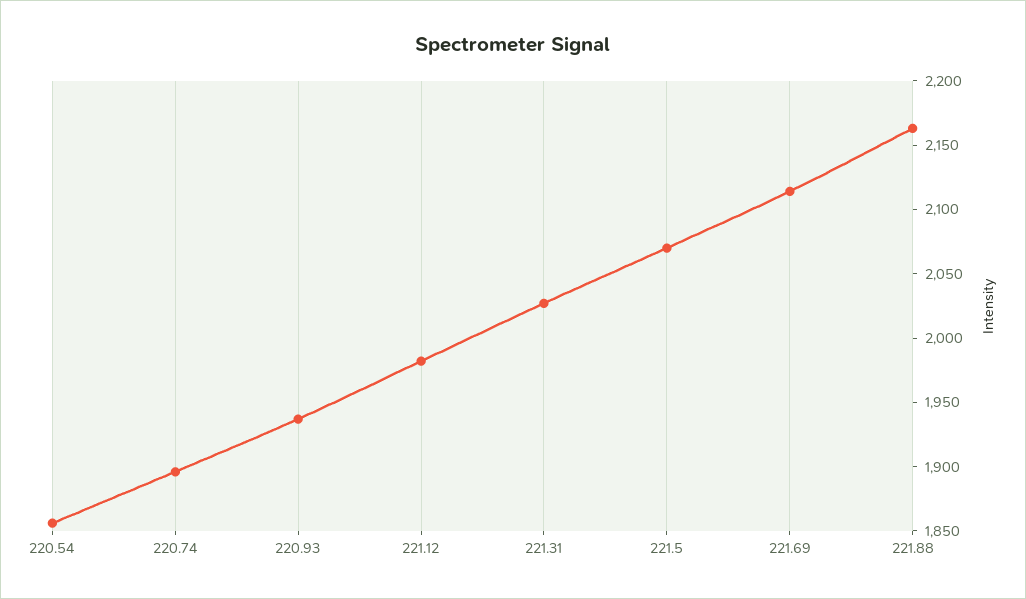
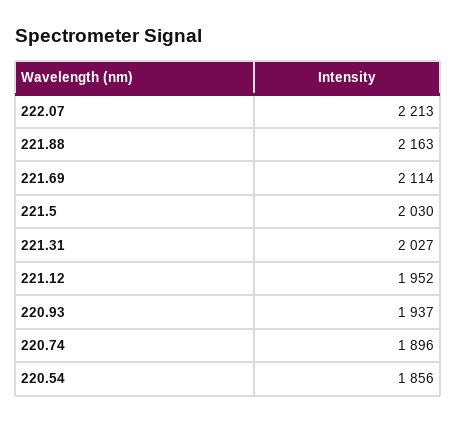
  {
    "220.54": 1856,
    "220.74": 1896,
    "220.93": 1937,
-   "221.12": 1980,
+   "221.12": 1952,
    "221.31": 2027,
-   "221.5": 2070,
+   "221.5": 2030,
    "221.69": 2114,
-   "221.88": 2163
+   "221.88": 2163,
+   "222.07": 2213
  }

